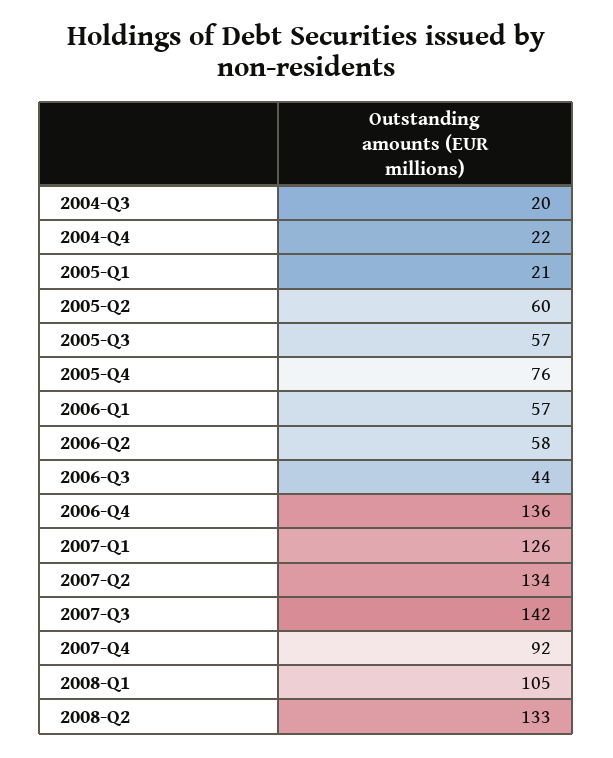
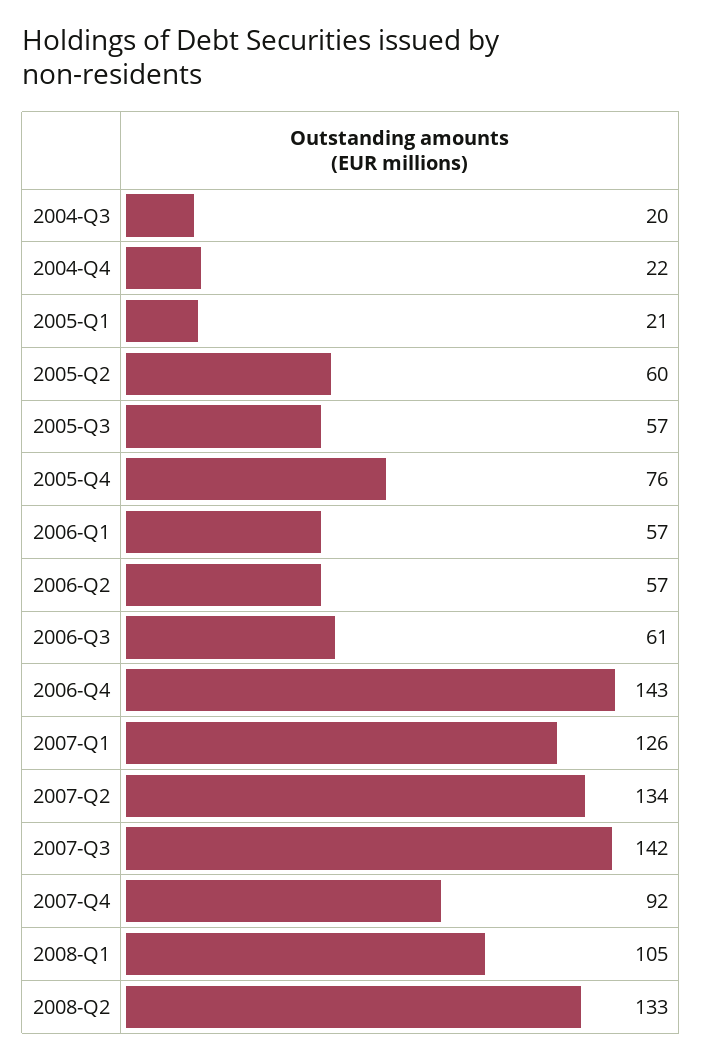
  {
    "2004-Q3": 20,
    "2004-Q4": 22,
    "2005-Q1": 21,
    "2005-Q2": 60,
    "2005-Q3": 57,
    "2005-Q4": 76,
    "2006-Q1": 57,
-   "2006-Q2": 58,
+   "2006-Q2": 57,
-   "2006-Q3": 44,
+   "2006-Q3": 61,
-   "2006-Q4": 136,
+   "2006-Q4": 143,
    "2007-Q1": 126,
    "2007-Q2": 134,
    "2007-Q3": 142,
    "2007-Q4": 92,
    "2008-Q1": 105,
    "2008-Q2": 133
  }

